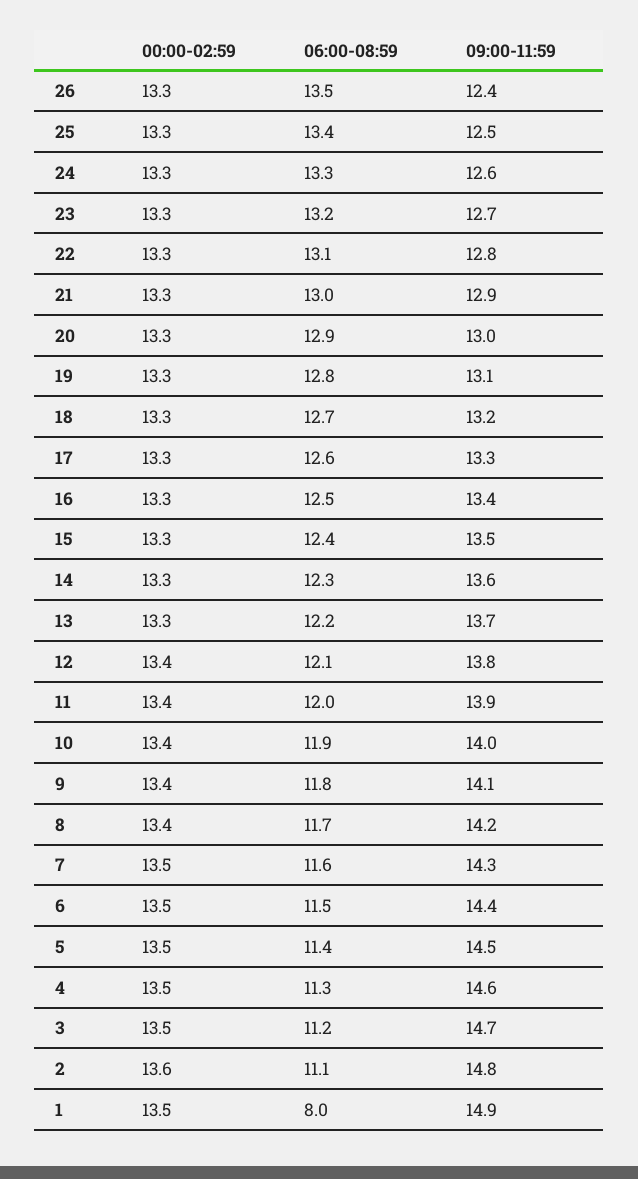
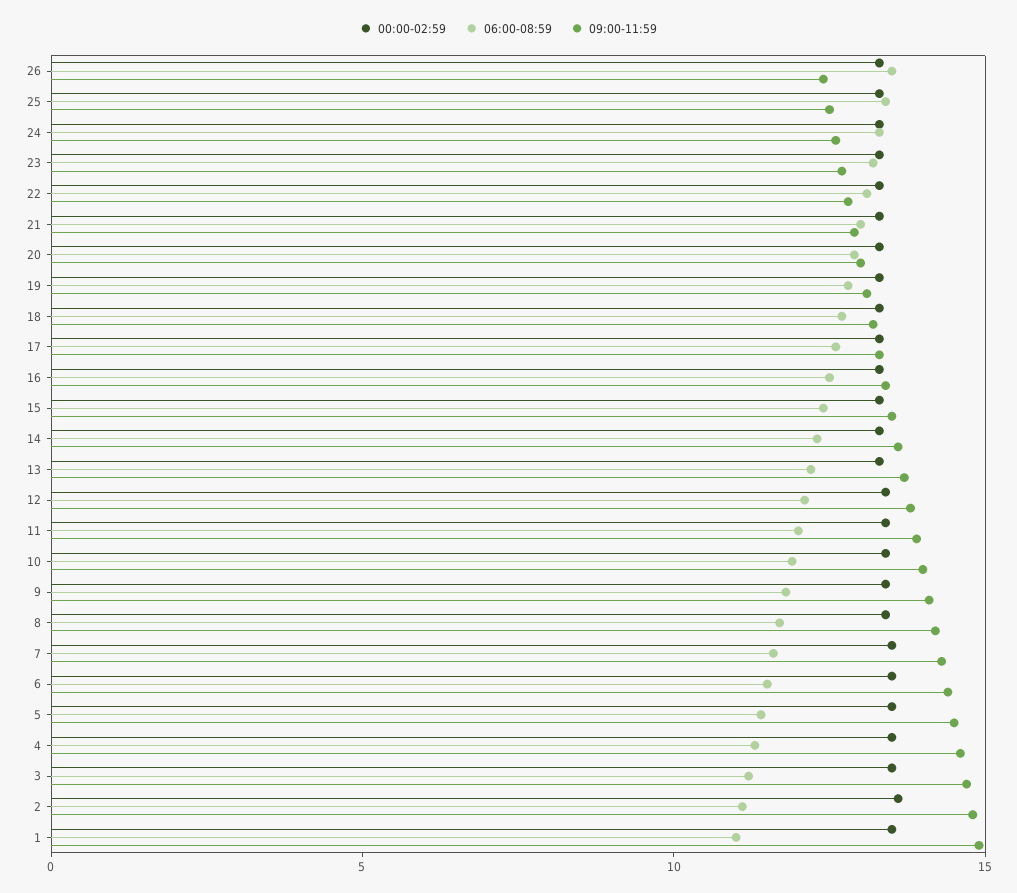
  {
    "00:00-02:59": {
      "26": 13.3,
      "25": 13.3,
      "24": 13.3,
      "23": 13.3,
      "22": 13.3,
      "21": 13.3,
      "20": 13.3,
      "19": 13.3,
      "18": 13.3,
      "17": 13.3,
      "16": 13.3,
      "15": 13.3,
      "14": 13.3,
      "13": 13.3,
      "12": 13.4,
      "11": 13.4,
      "10": 13.4,
      "9": 13.4,
      "8": 13.4,
      "7": 13.5,
      "6": 13.5,
      "5": 13.5,
      "4": 13.5,
      "3": 13.5,
      "2": 13.6,
      "1": 13.5
    },
    "06:00-08:59": {
      "26": 13.5,
      "25": 13.4,
      "24": 13.3,
      "23": 13.2,
      "22": 13.1,
      "21": 13,
      "20": 12.9,
      "19": 12.8,
      "18": 12.7,
      "17": 12.6,
      "16": 12.5,
      "15": 12.4,
      "14": 12.3,
      "13": 12.2,
      "12": 12.1,
      "11": 12,
      "10": 11.9,
      "9": 11.8,
      "8": 11.7,
      "7": 11.6,
      "6": 11.5,
      "5": 11.4,
      "4": 11.3,
      "3": 11.2,
      "2": 11.1,
-     "1": 8
+     "1": 11
    },
    "09:00-11:59": {
      "26": 12.4,
      "25": 12.5,
      "24": 12.6,
      "23": 12.7,
      "22": 12.8,
      "21": 12.9,
      "20": 13,
      "19": 13.1,
      "18": 13.2,
      "17": 13.3,
      "16": 13.4,
      "15": 13.5,
      "14": 13.6,
      "13": 13.7,
      "12": 13.8,
      "11": 13.9,
      "10": 14,
      "9": 14.1,
      "8": 14.2,
      "7": 14.3,
      "6": 14.4,
      "5": 14.5,
      "4": 14.6,
      "3": 14.7,
      "2": 14.8,
      "1": 14.9
    }
  }

